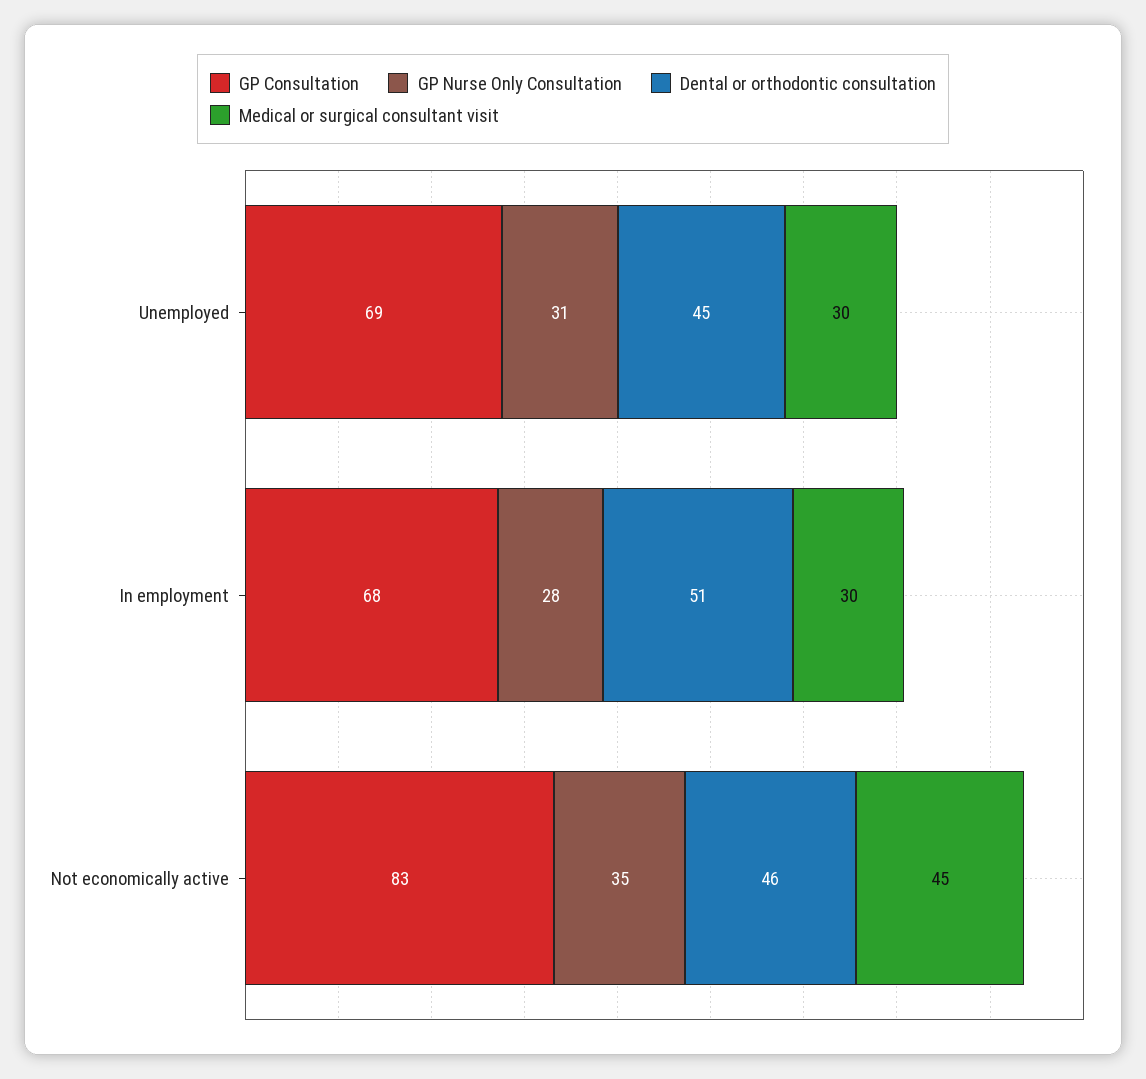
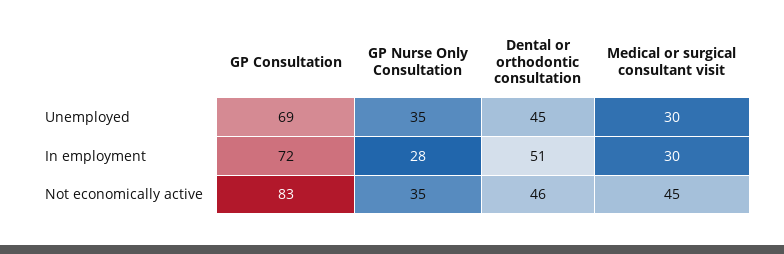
  {
    "GP Consultation": {
      "Unemployed": 69,
-     "In employment": 68,
+     "In employment": 72,
      "Not economically active": 83
    },
    "GP Nurse Only Consultation": {
-     "Unemployed": 31,
+     "Unemployed": 35,
      "In employment": 28,
      "Not economically active": 35
    },
    "Dental or orthodontic consultation": {
      "Unemployed": 45,
      "In employment": 51,
      "Not economically active": 46
    },
    "Medical or surgical consultant visit": {
      "Unemployed": 30,
      "In employment": 30,
      "Not economically active": 45
    }
  }

